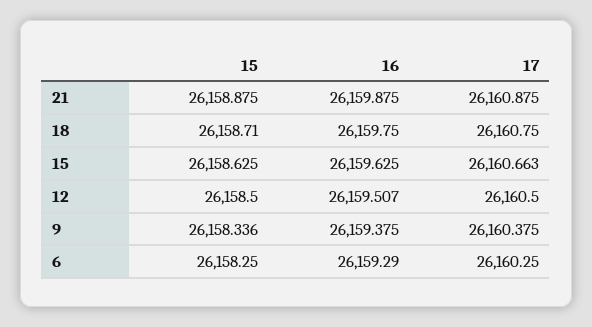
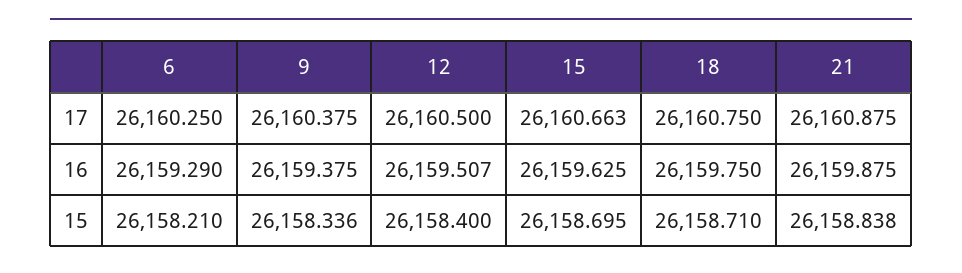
  {
    "15": {
-     "21": 26158.875,
+     "21": 26158.838,
      "18": 26158.71,
-     "15": 26158.625,
+     "15": 26158.695,
-     "12": 26158.5,
+     "12": 26158.4,
      "9": 26158.336,
-     "6": 26158.25
+     "6": 26158.21
    },
    "16": {
      "21": 26159.875,
      "18": 26159.75,
      "15": 26159.625,
      "12": 26159.507,
      "9": 26159.375,
      "6": 26159.29
    },
    "17": {
      "21": 26160.875,
      "18": 26160.75,
      "15": 26160.663,
      "12": 26160.5,
      "9": 26160.375,
      "6": 26160.25
    }
  }

